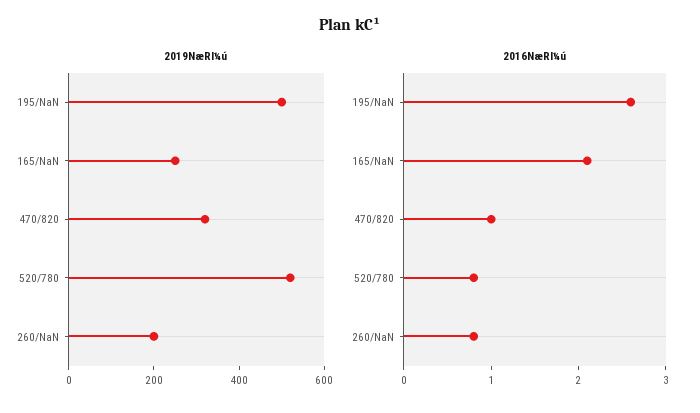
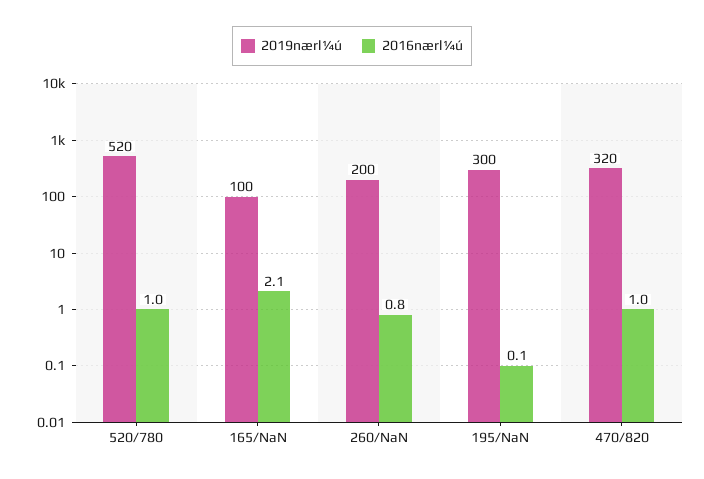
  {
    "2019NæRl¼ú": {
-     "195/NaN": 500,
+     "195/NaN": 300,
-     "165/NaN": 250,
+     "165/NaN": 100,
      "470/820": 320,
      "520/780": 520,
      "260/NaN": 200
    },
    "2016NæRl¼ú": {
-     "195/NaN": 2.6,
+     "195/NaN": 0.1,
      "165/NaN": 2.1,
      "470/820": 1,
-     "520/780": 0.8,
+     "520/780": 1,
      "260/NaN": 0.8
    }
  }

